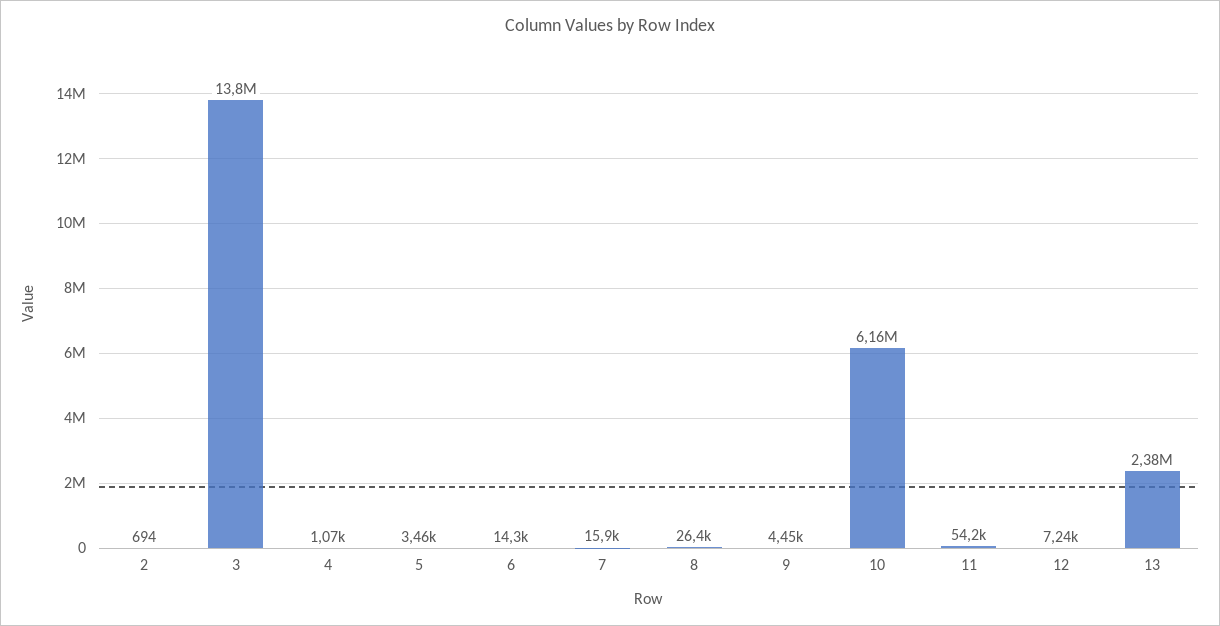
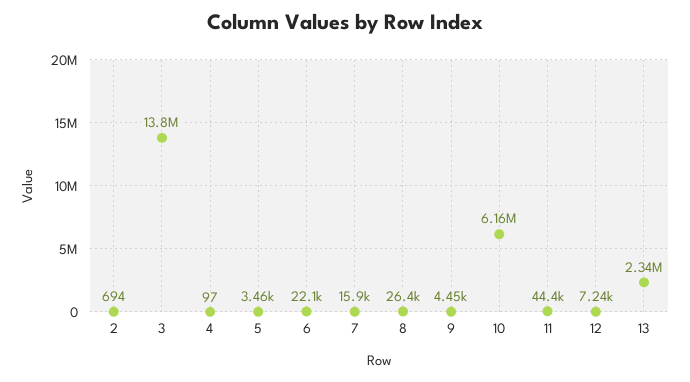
  {
    "2": 694,
    "3": 13800000,
-   "4": 1070,
+   "4": 97,
    "5": 3460,
-   "6": 14300,
+   "6": 22100,
    "7": 15900,
    "8": 26400,
    "9": 4450,
    "10": 6160000,
-   "11": 54200,
+   "11": 44400,
    "12": 7240,
-   "13": 2380000
+   "13": 2340000
  }

